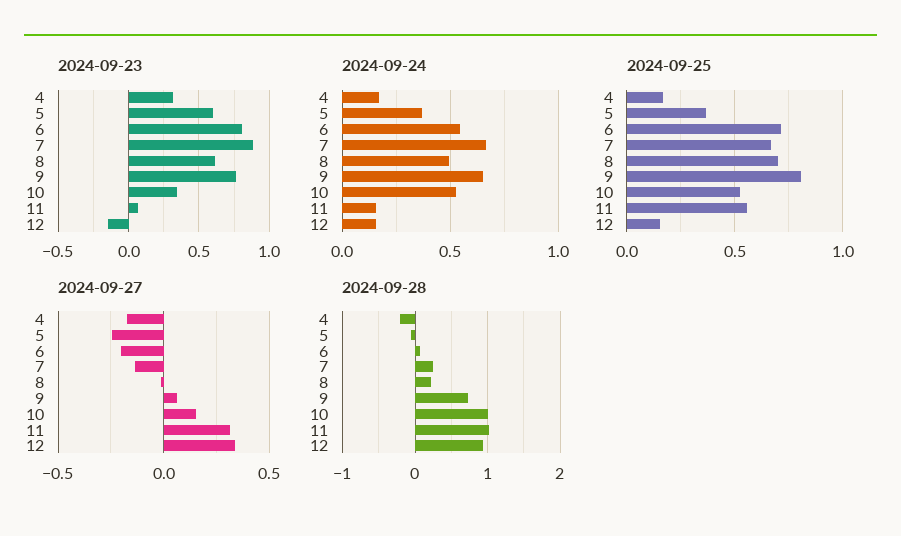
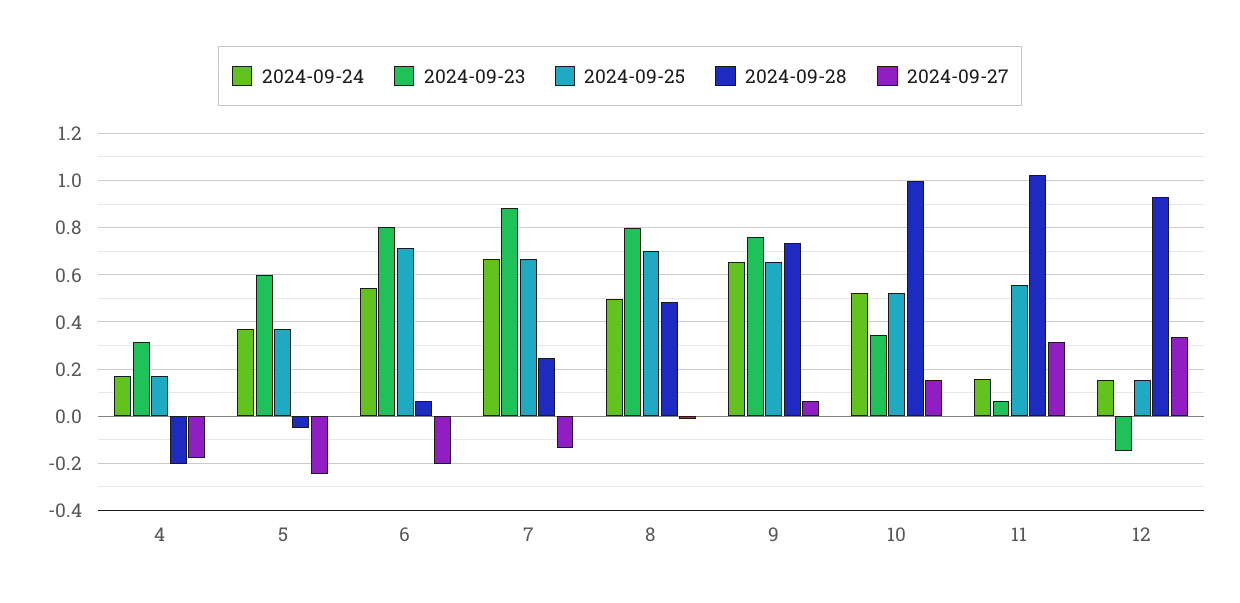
  {
    "2024-09-23": {
      "4": 0.3,
      "5": 0.6,
      "6": 0.8,
      "7": 0.9,
-     "8": 0.6,
+     "8": 0.8,
      "9": 0.75,
      "10": 0.35,
      "11": 0.05,
      "12": -0.15
    },
    "2024-09-24": {
      "4": 0.15,
      "5": 0.35,
      "6": 0.55,
      "7": 0.65,
      "8": 0.5,
      "9": 0.65,
      "10": 0.5,
      "11": 0.15,
      "12": 0.15
    },
    "2024-09-25": {
      "4": 0.15,
      "5": 0.35,
      "6": 0.7,
      "7": 0.65,
      "8": 0.7,
-     "9": 0.8,
+     "9": 0.65,
      "10": 0.5,
      "11": 0.55,
      "12": 0.15
    },
    "2024-09-27": {
      "4": -0.2,
      "5": -0.25,
      "6": -0.2,
      "7": -0.15,
      "8": 0,
      "9": 0.05,
      "10": 0.15,
      "11": 0.3,
      "12": 0.35
    },
    "2024-09-28": {
      "4": -0.2,
      "5": -0.05,
      "6": 0.05,
      "7": 0.25,
-     "8": 0.2,
+     "8": 0.5,
      "9": 0.75,
      "10": 1,
      "11": 1,
      "12": 0.95
    }
  }

